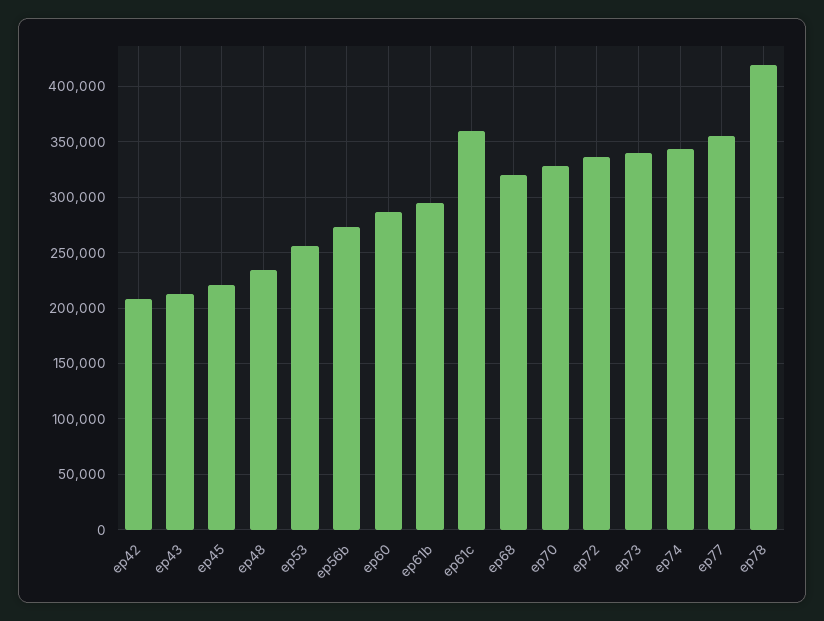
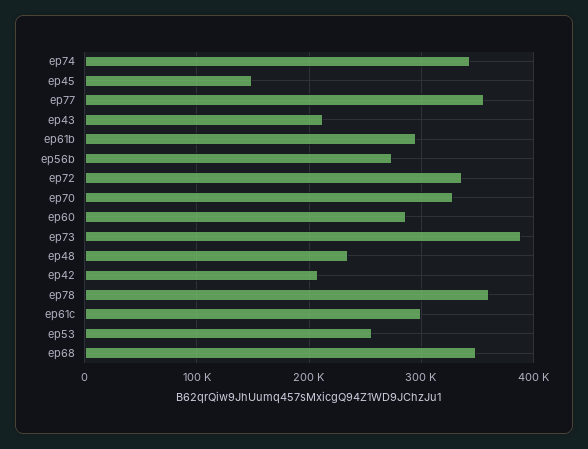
  {
    "ep42": 210000,
    "ep43": 210000,
-   "ep45": 220000,
+   "ep45": 150000,
    "ep48": 230000,
    "ep53": 260000,
    "ep56b": 270000,
    "ep60": 290000,
    "ep61b": 300000,
-   "ep61c": 360000,
+   "ep61c": 300000,
-   "ep68": 320000,
+   "ep68": 350000,
    "ep70": 330000,
    "ep72": 340000,
-   "ep73": 340000,
+   "ep73": 390000,
    "ep74": 340000,
    "ep77": 360000,
-   "ep78": 420000
+   "ep78": 360000
  }

